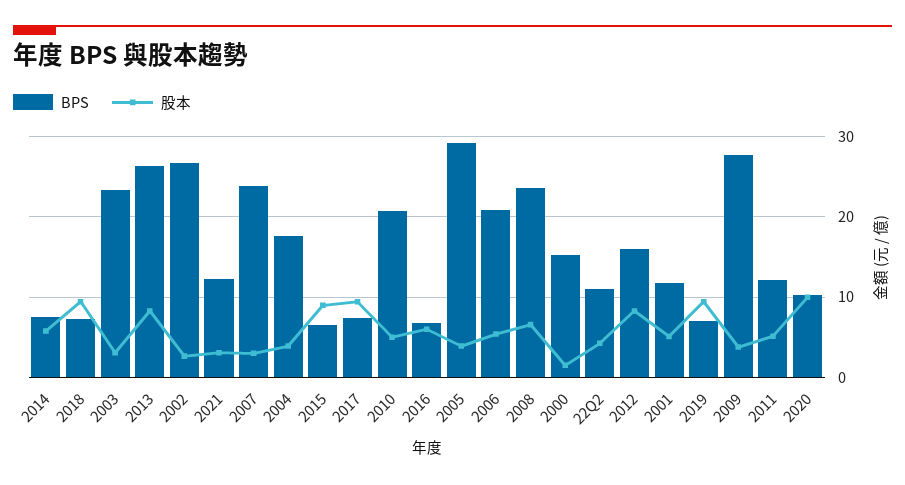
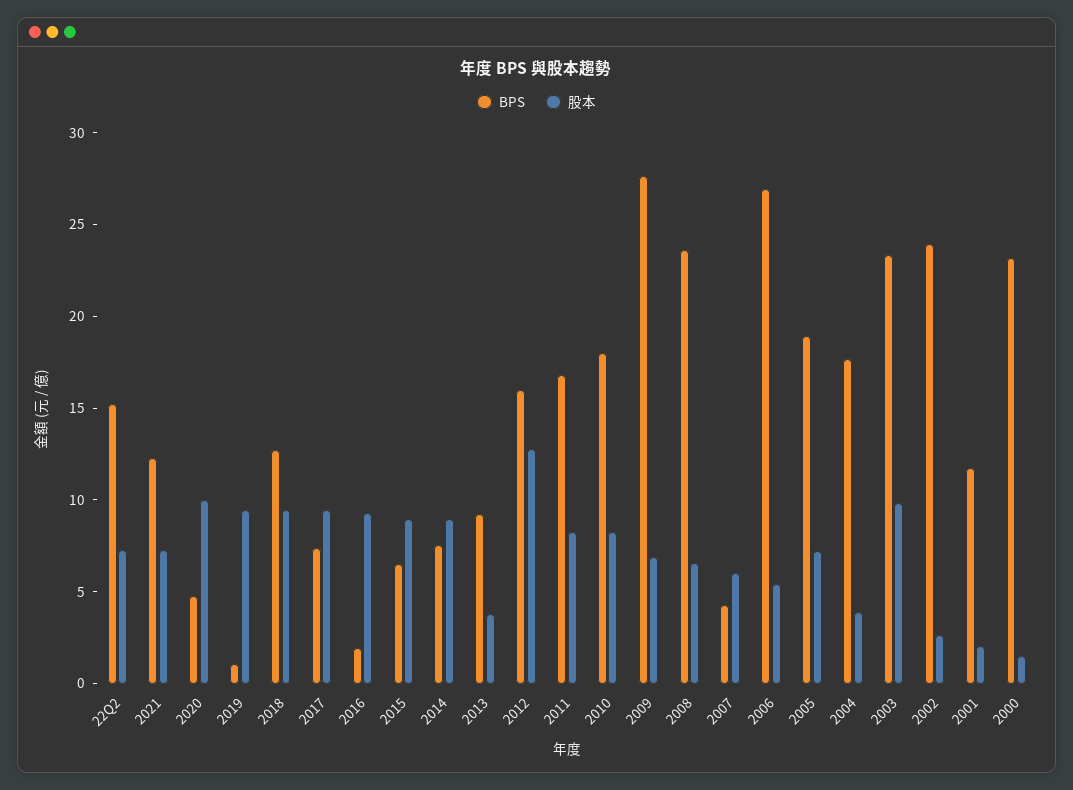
  {
    "BPS": {
      "2014": 8,
-     "2018": 7,
+     "2018": 13,
      "2003": 23,
-     "2013": 26,
+     "2013": 9,
-     "2002": 27,
+     "2002": 24,
      "2021": 12,
-     "2007": 24,
+     "2007": 4,
      "2004": 18,
      "2015": 7,
      "2017": 7,
-     "2010": 21,
+     "2010": 18,
-     "2016": 7,
+     "2016": 2,
-     "2005": 29,
+     "2005": 19,
-     "2006": 21,
+     "2006": 27,
      "2008": 24,
-     "2000": 15,
+     "2000": 23,
-     "22Q2": 11,
+     "22Q2": 15,
      "2012": 16,
      "2001": 12,
-     "2019": 7,
+     "2019": 1,
      "2009": 28,
-     "2011": 12,
+     "2011": 17,
-     "2020": 10
+     "2020": 5
    },
    "股本": {
-     "2014": 6,
+     "2014": 9,
      "2018": 9,
-     "2003": 3,
+     "2003": 10,
-     "2013": 8,
+     "2013": 4,
      "2002": 3,
-     "2021": 3,
+     "2021": 7,
-     "2007": 3,
+     "2007": 6,
      "2004": 4,
      "2015": 9,
      "2017": 9,
-     "2010": 5,
+     "2010": 8,
-     "2016": 6,
+     "2016": 9,
-     "2005": 4,
+     "2005": 7,
      "2006": 5,
      "2008": 7,
      "2000": 2,
-     "22Q2": 4,
+     "22Q2": 7,
-     "2012": 8,
+     "2012": 13,
-     "2001": 5,
+     "2001": 2,
      "2019": 9,
-     "2009": 4,
+     "2009": 7,
-     "2011": 5,
+     "2011": 8,
      "2020": 10
    }
  }

